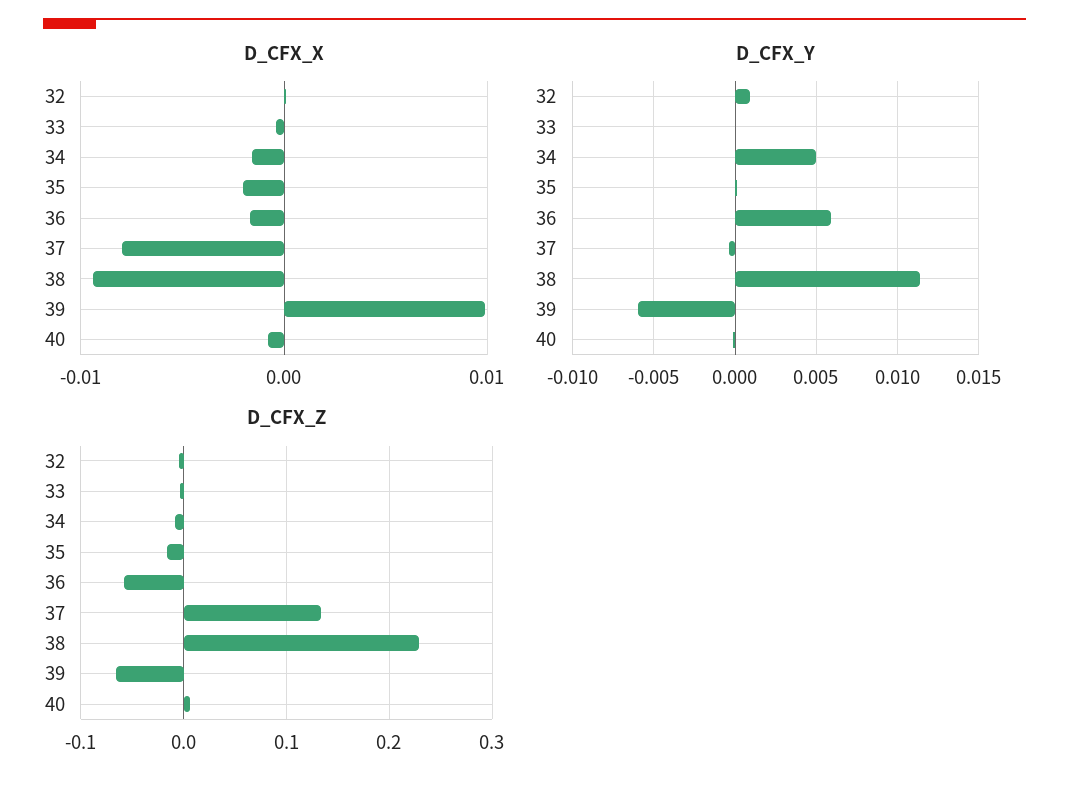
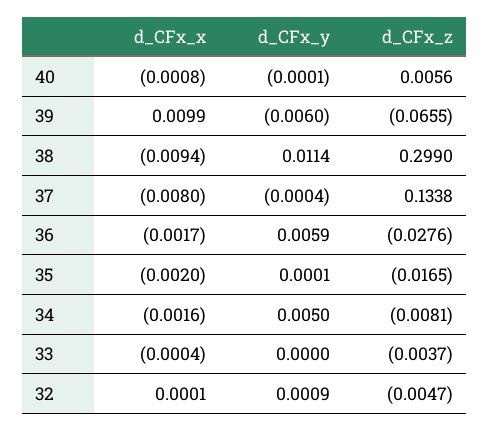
  {
    "D_CFX_X": {
      "32": 0.0001,
      "33": -0.0004,
      "34": -0.0016,
      "35": -0.002,
      "36": -0.0017,
      "37": -0.008,
      "38": -0.0094,
      "39": 0.0099,
      "40": -0.0008
    },
    "D_CFX_Y": {
      "32": 0.0009,
      "33": 0,
      "34": 0.005,
      "35": 0.0001,
      "36": 0.0059,
      "37": -0.0004,
      "38": 0.0114,
      "39": -0.006,
      "40": -0.0001
    },
    "D_CFX_Z": {
      "32": -0.0047,
      "33": -0.0037,
      "34": -0.0081,
      "35": -0.0165,
-     "36": -0.06,
+     "36": -0.0276,
      "37": 0.1338,
-     "38": 0.23,
+     "38": 0.299,
      "39": -0.0655,
      "40": 0.0056
    }
  }

